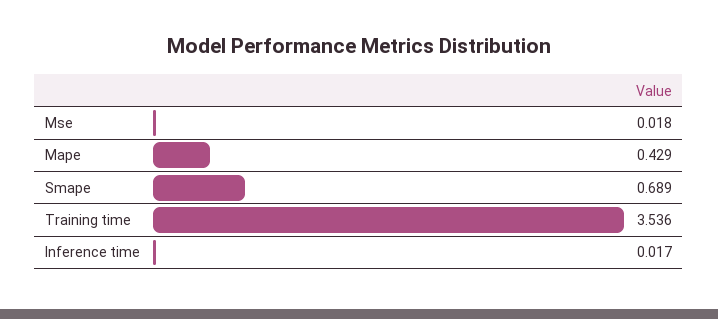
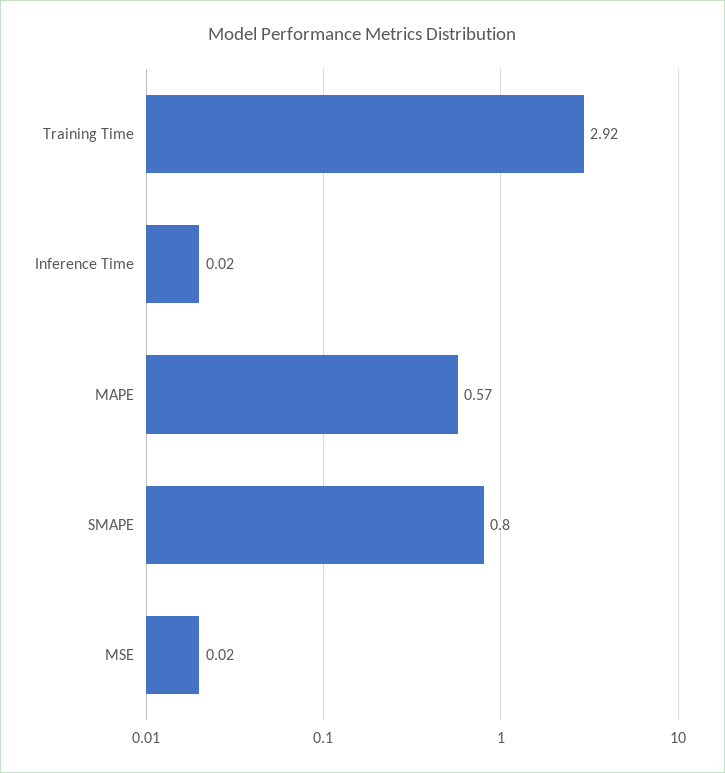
  {
    "Mse": 0.018,
-   "Mape": 0.429,
+   "Mape": 0.57,
-   "Smape": 0.689,
+   "Smape": 0.8,
-   "Training time": 3.536,
+   "Training time": 2.92,
    "Inference time": 0.017
  }

